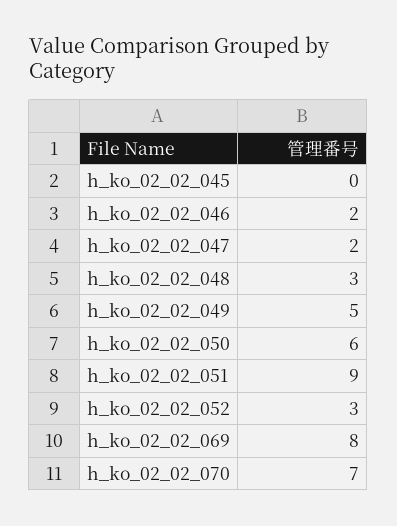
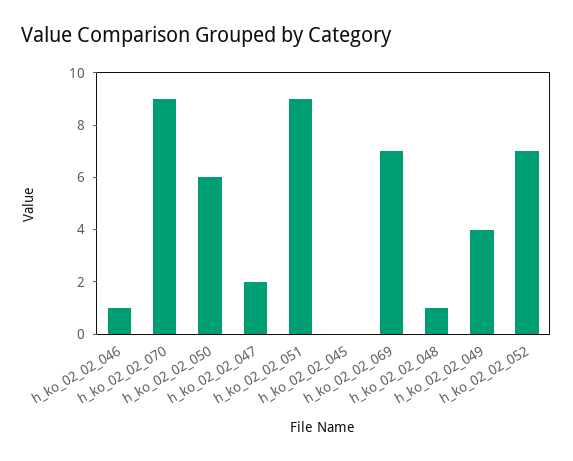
  {
    "h_ko_02_02_045": 0,
-   "h_ko_02_02_046": 2,
+   "h_ko_02_02_046": 1,
    "h_ko_02_02_047": 2,
-   "h_ko_02_02_048": 3,
+   "h_ko_02_02_048": 1,
-   "h_ko_02_02_049": 5,
+   "h_ko_02_02_049": 4,
    "h_ko_02_02_050": 6,
    "h_ko_02_02_051": 9,
-   "h_ko_02_02_052": 3,
+   "h_ko_02_02_052": 7,
-   "h_ko_02_02_069": 8,
+   "h_ko_02_02_069": 7,
-   "h_ko_02_02_070": 7
+   "h_ko_02_02_070": 9
  }

